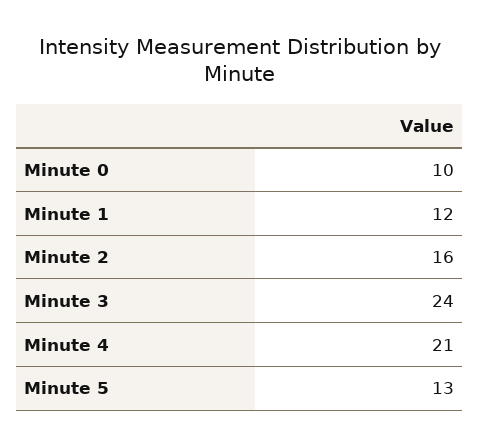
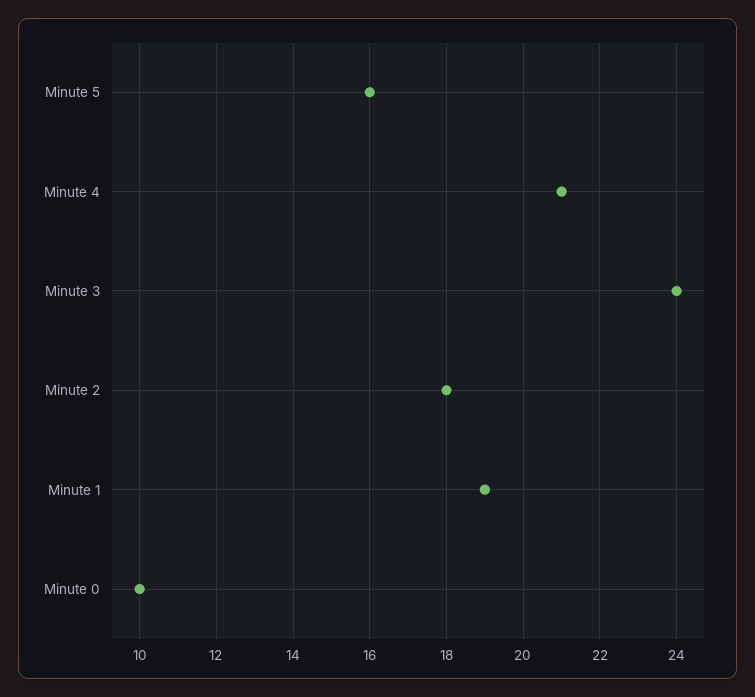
  {
    "Minute 0": 10,
-   "Minute 1": 12,
+   "Minute 1": 19,
-   "Minute 2": 16,
+   "Minute 2": 18,
    "Minute 3": 24,
    "Minute 4": 21,
-   "Minute 5": 13
+   "Minute 5": 16
  }

